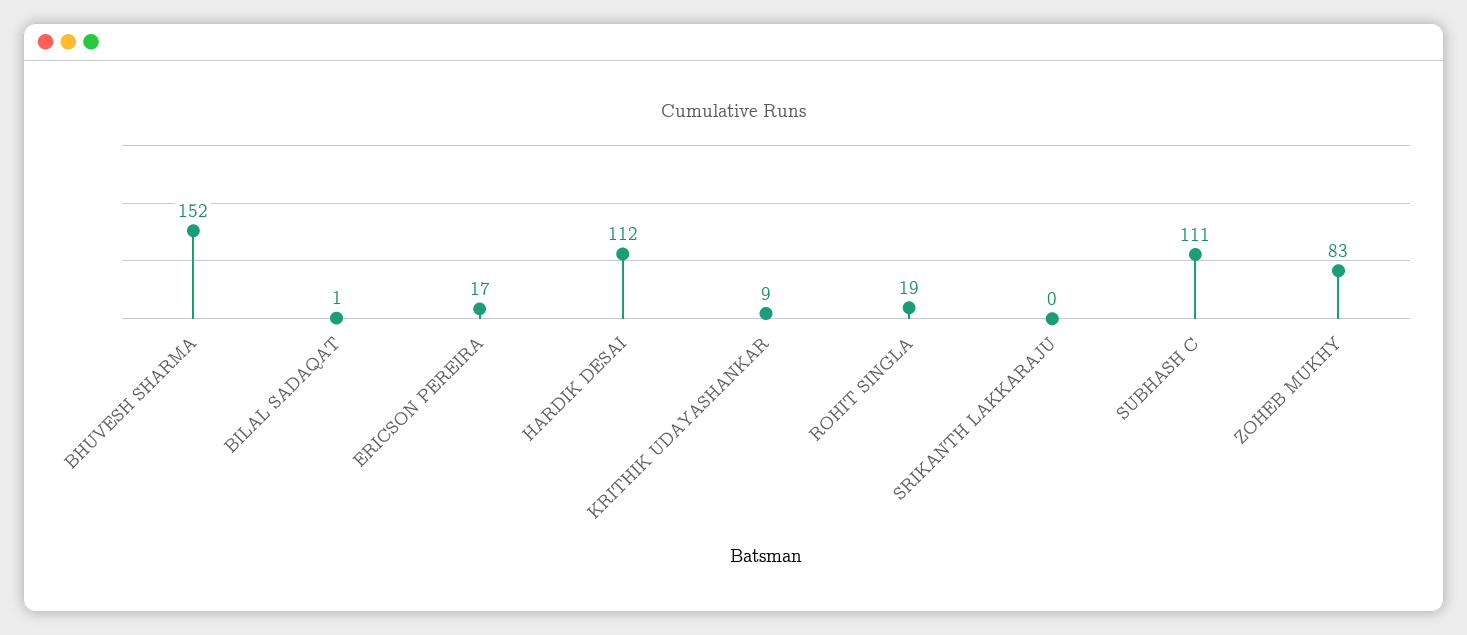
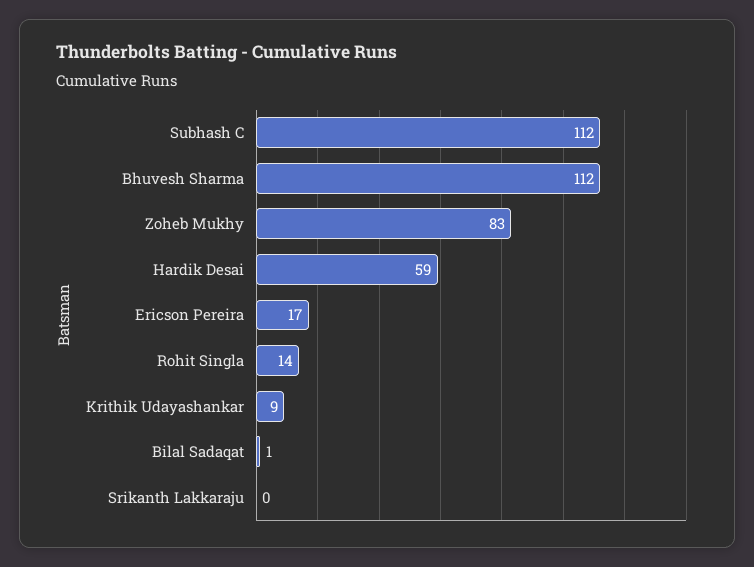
  {
-   "BHUVESH SHARMA": 152,
+   "BHUVESH SHARMA": 112,
    "BILAL SADAQAT": 1,
    "ERICSON PEREIRA": 17,
-   "HARDIK DESAI": 112,
+   "HARDIK DESAI": 59,
    "KRITHIK UDAYASHANKAR": 9,
-   "ROHIT SINGLA": 19,
+   "ROHIT SINGLA": 14,
    "SRIKANTH LAKKARAJU": 0,
-   "SUBHASH C": 111,
+   "SUBHASH C": 112,
    "ZOHEB MUKHY": 83
  }

